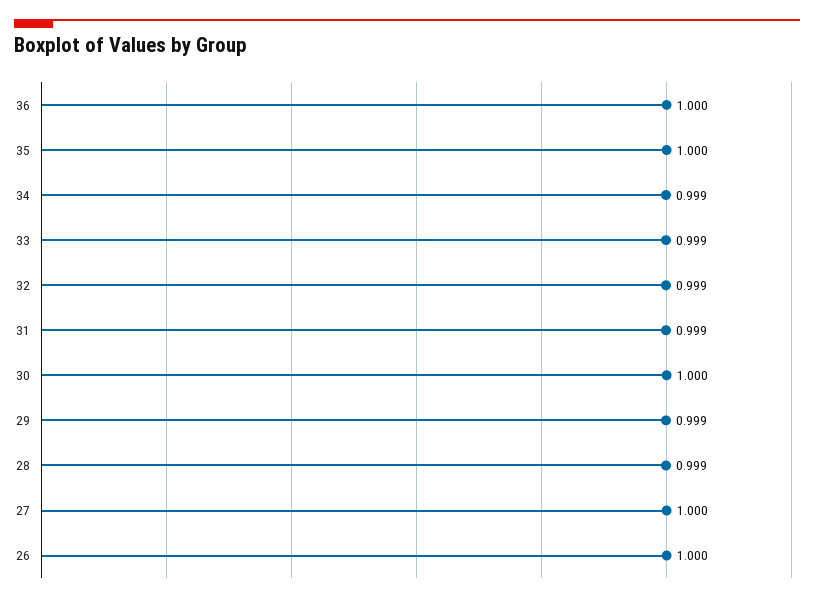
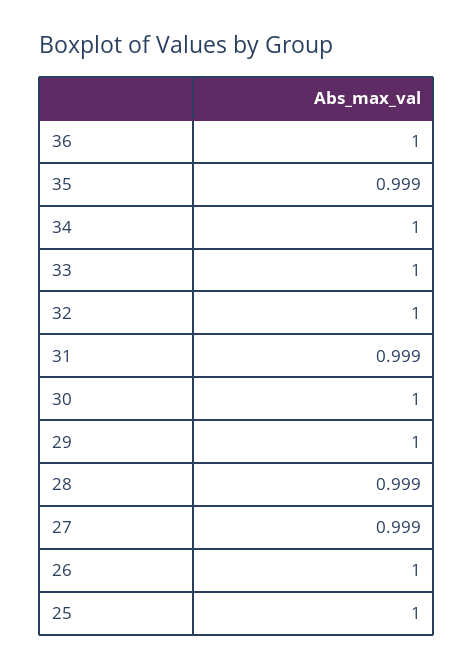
  {
    "36": 1,
-   "35": 1,
+   "35": 0.999,
-   "34": 0.999,
+   "34": 1,
-   "33": 0.999,
+   "33": 1,
-   "32": 0.999,
+   "32": 1,
    "31": 0.999,
    "30": 1,
-   "29": 0.999,
+   "29": 1,
    "28": 0.999,
-   "27": 1,
+   "27": 0.999,
-   "26": 1
+   "26": 1,
+   "25": 1
  }

